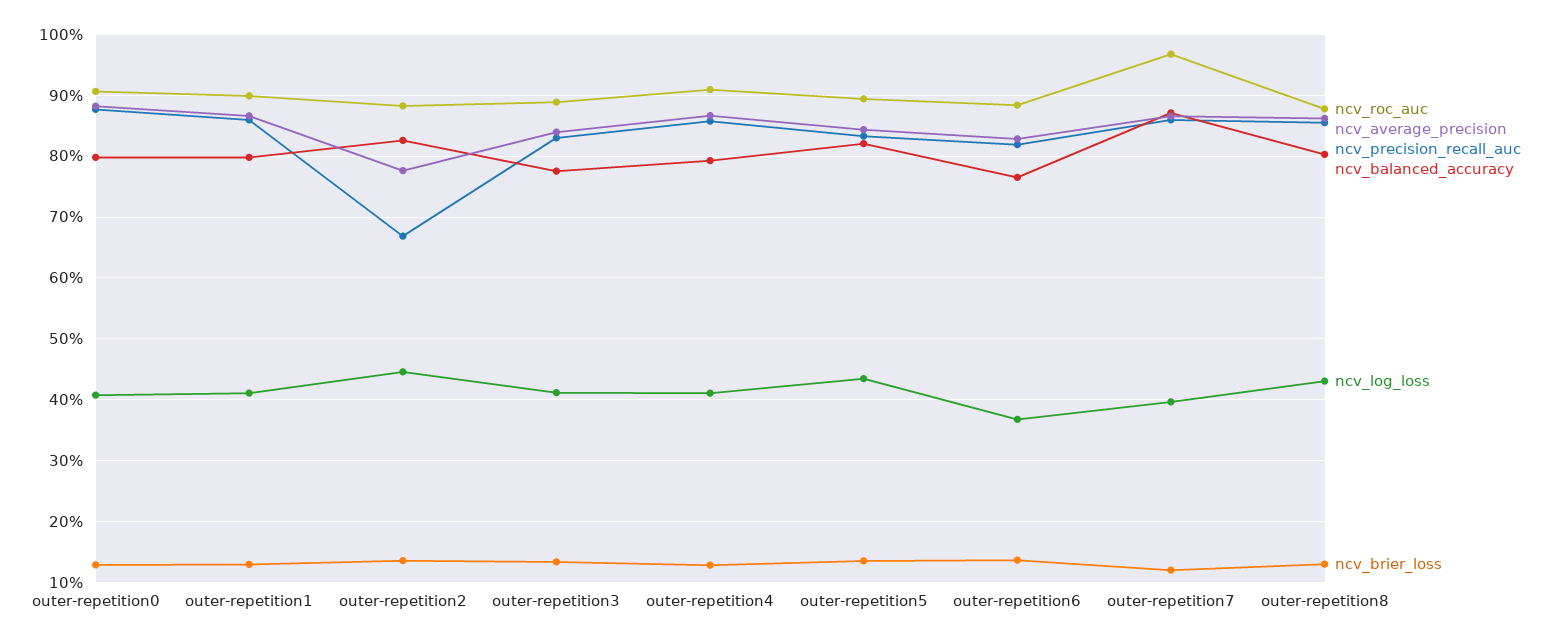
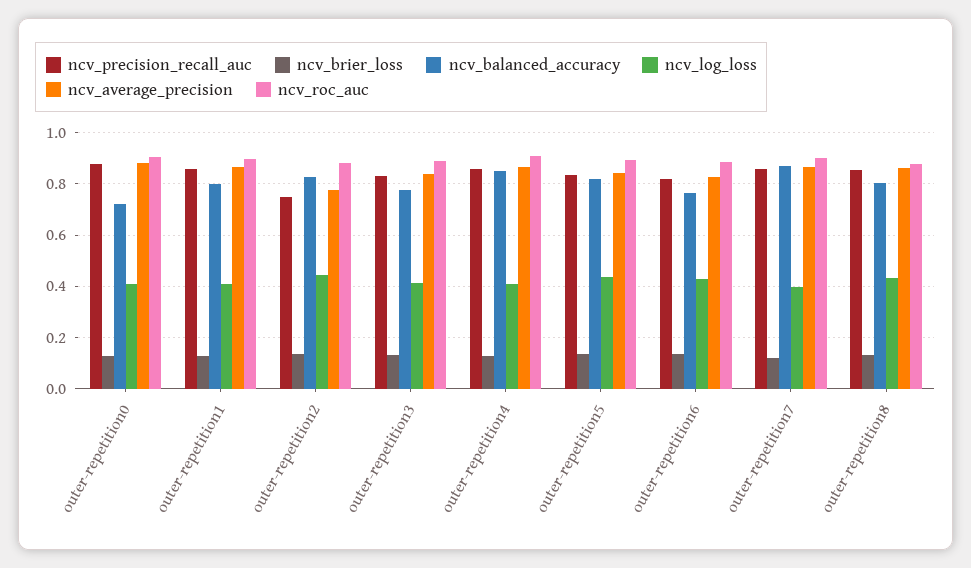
  {
    "ncv_roc_auc": {
      "outer-repetition0": 0.91,
      "outer-repetition1": 0.9,
      "outer-repetition2": 0.88,
      "outer-repetition3": 0.89,
      "outer-repetition4": 0.91,
      "outer-repetition5": 0.89,
      "outer-repetition6": 0.88,
-     "outer-repetition7": 0.97,
+     "outer-repetition7": 0.9,
      "outer-repetition8": 0.88
    },
    "ncv_average_precision": {
      "outer-repetition0": 0.88,
      "outer-repetition1": 0.87,
      "outer-repetition2": 0.78,
      "outer-repetition3": 0.84,
      "outer-repetition4": 0.87,
      "outer-repetition5": 0.84,
      "outer-repetition6": 0.83,
      "outer-repetition7": 0.87,
      "outer-repetition8": 0.86
    },
    "ncv_precision_recall_auc": {
      "outer-repetition0": 0.88,
      "outer-repetition1": 0.86,
-     "outer-repetition2": 0.67,
+     "outer-repetition2": 0.75,
      "outer-repetition3": 0.83,
      "outer-repetition4": 0.86,
      "outer-repetition5": 0.83,
      "outer-repetition6": 0.82,
      "outer-repetition7": 0.86,
      "outer-repetition8": 0.86
    },
    "ncv_balanced_accuracy": {
-     "outer-repetition0": 0.8,
+     "outer-repetition0": 0.725,
      "outer-repetition1": 0.8,
      "outer-repetition2": 0.83,
      "outer-repetition3": 0.78,
-     "outer-repetition4": 0.79,
+     "outer-repetition4": 0.85,
      "outer-repetition5": 0.82,
      "outer-repetition6": 0.77,
      "outer-repetition7": 0.87,
      "outer-repetition8": 0.8
    },
    "ncv_log_loss": {
      "outer-repetition0": 0.41,
      "outer-repetition1": 0.41,
      "outer-repetition2": 0.45,
      "outer-repetition3": 0.41,
      "outer-repetition4": 0.41,
      "outer-repetition5": 0.43,
-     "outer-repetition6": 0.37,
+     "outer-repetition6": 0.425,
      "outer-repetition7": 0.4,
      "outer-repetition8": 0.43
    },
    "ncv_brier_loss": {
      "outer-repetition0": 0.13,
      "outer-repetition1": 0.13,
      "outer-repetition2": 0.14,
      "outer-repetition3": 0.13,
      "outer-repetition4": 0.13,
      "outer-repetition5": 0.14,
      "outer-repetition6": 0.14,
      "outer-repetition7": 0.12,
      "outer-repetition8": 0.13
    }
  }

